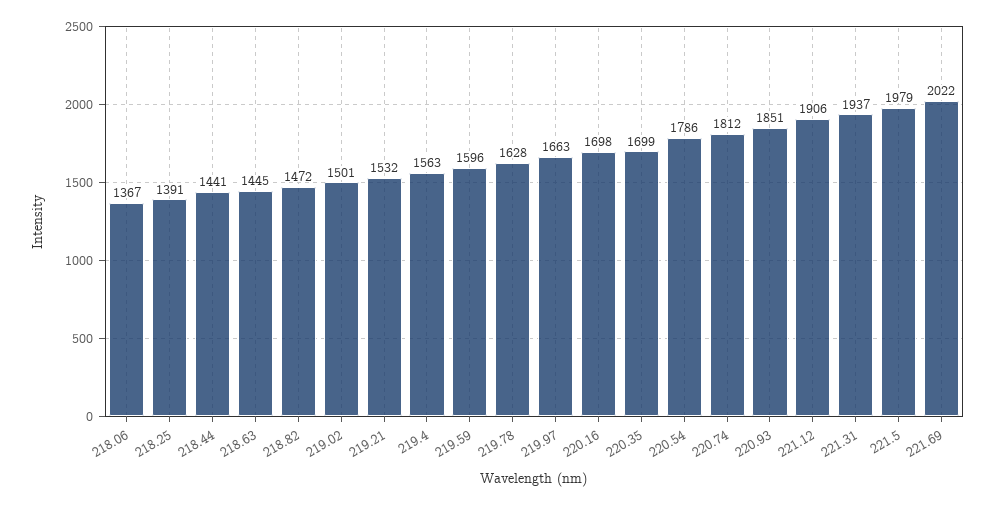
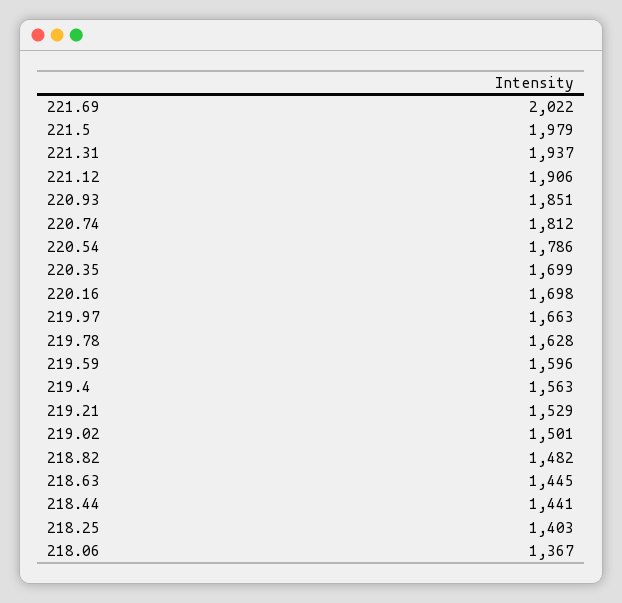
  {
    "218.06": 1367,
-   "218.25": 1391,
+   "218.25": 1403,
    "218.44": 1441,
    "218.63": 1445,
-   "218.82": 1472,
+   "218.82": 1482,
    "219.02": 1501,
-   "219.21": 1532,
+   "219.21": 1529,
    "219.4": 1563,
    "219.59": 1596,
    "219.78": 1628,
    "219.97": 1663,
    "220.16": 1698,
    "220.35": 1699,
    "220.54": 1786,
    "220.74": 1812,
    "220.93": 1851,
    "221.12": 1906,
    "221.31": 1937,
    "221.5": 1979,
    "221.69": 2022
  }

